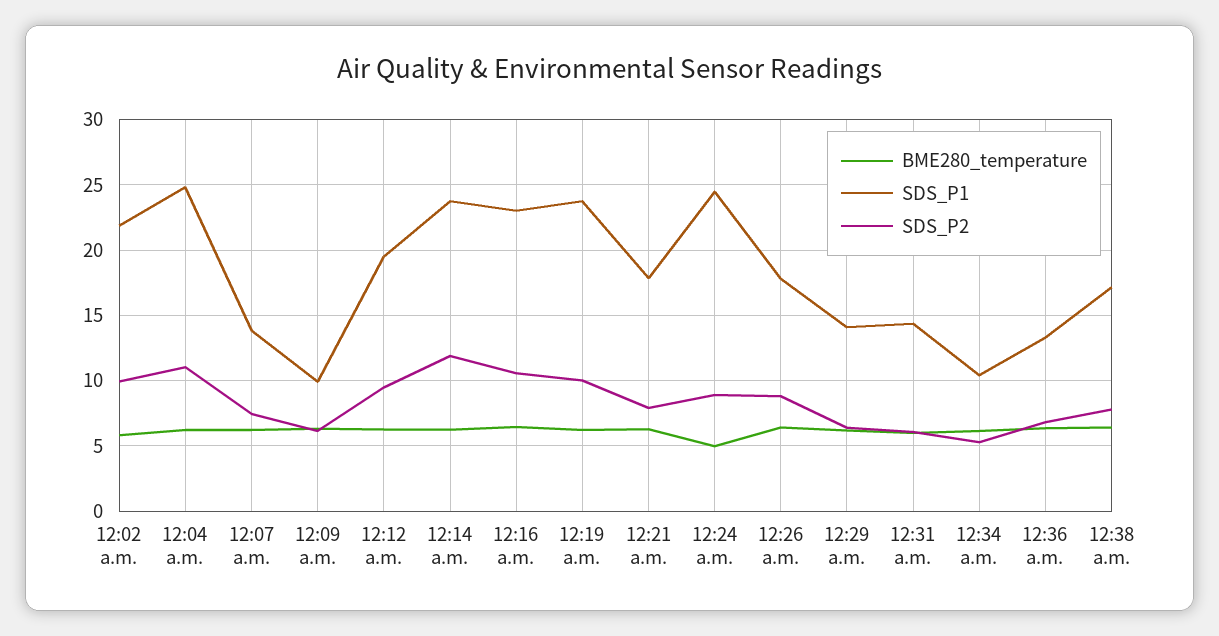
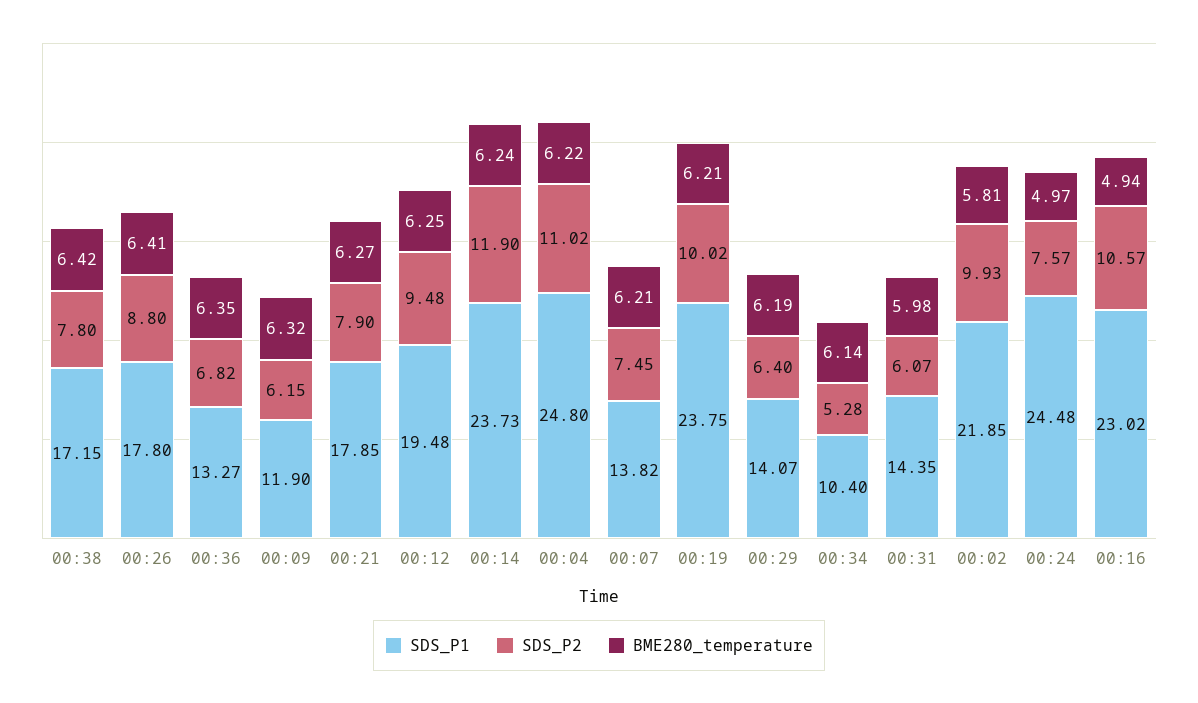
  {
    "BME280_temperature": {
      "12:02 a.m.": 5.81,
      "12:04 a.m.": 6.22,
      "12:07 a.m.": 6.21,
      "12:09 a.m.": 6.32,
      "12:12 a.m.": 6.25,
      "12:14 a.m.": 6.24,
-     "12:16 a.m.": 6.5,
+     "12:16 a.m.": 4.94,
      "12:19 a.m.": 6.21,
      "12:21 a.m.": 6.27,
      "12:24 a.m.": 4.97,
      "12:26 a.m.": 6.41,
      "12:29 a.m.": 6.19,
      "12:31 a.m.": 5.98,
      "12:34 a.m.": 6.14,
      "12:36 a.m.": 6.35,
      "12:38 a.m.": 6.42
    },
    "SDS_P1": {
      "12:02 a.m.": 21.85,
      "12:04 a.m.": 24.8,
      "12:07 a.m.": 13.82,
-     "12:09 a.m.": 10,
+     "12:09 a.m.": 11.9,
      "12:12 a.m.": 19.48,
      "12:14 a.m.": 23.73,
      "12:16 a.m.": 23.02,
      "12:19 a.m.": 23.75,
      "12:21 a.m.": 17.85,
      "12:24 a.m.": 24.48,
      "12:26 a.m.": 17.8,
      "12:29 a.m.": 14.07,
      "12:31 a.m.": 14.35,
      "12:34 a.m.": 10.4,
      "12:36 a.m.": 13.27,
      "12:38 a.m.": 17.15
    },
    "SDS_P2": {
      "12:02 a.m.": 9.93,
      "12:04 a.m.": 11.02,
      "12:07 a.m.": 7.45,
      "12:09 a.m.": 6.15,
      "12:12 a.m.": 9.48,
      "12:14 a.m.": 11.9,
      "12:16 a.m.": 10.57,
      "12:19 a.m.": 10.02,
      "12:21 a.m.": 7.9,
-     "12:24 a.m.": 9,
+     "12:24 a.m.": 7.57,
      "12:26 a.m.": 8.8,
      "12:29 a.m.": 6.4,
      "12:31 a.m.": 6.07,
      "12:34 a.m.": 5.28,
      "12:36 a.m.": 6.82,
      "12:38 a.m.": 7.8
    }
  }

